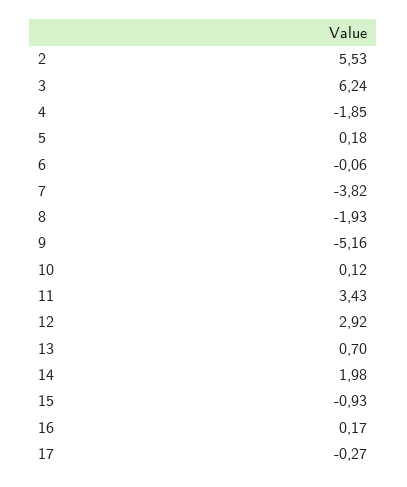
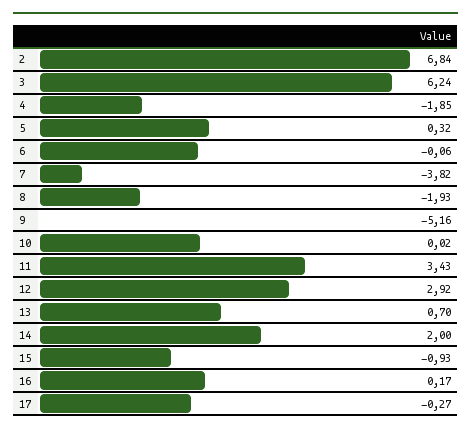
  {
-   "2": 5.53,
+   "2": 6.84,
    "3": 6.24,
    "4": -1.85,
-   "5": 0.18,
+   "5": 0.32,
    "6": -0.06,
    "7": -3.82,
    "8": -1.93,
    "9": -5.16,
-   "10": 0.12,
+   "10": 0.02,
    "11": 3.43,
    "12": 2.92,
    "13": 0.7,
-   "14": 1.98,
+   "14": 2,
    "15": -0.93,
    "16": 0.17,
    "17": -0.27
  }

